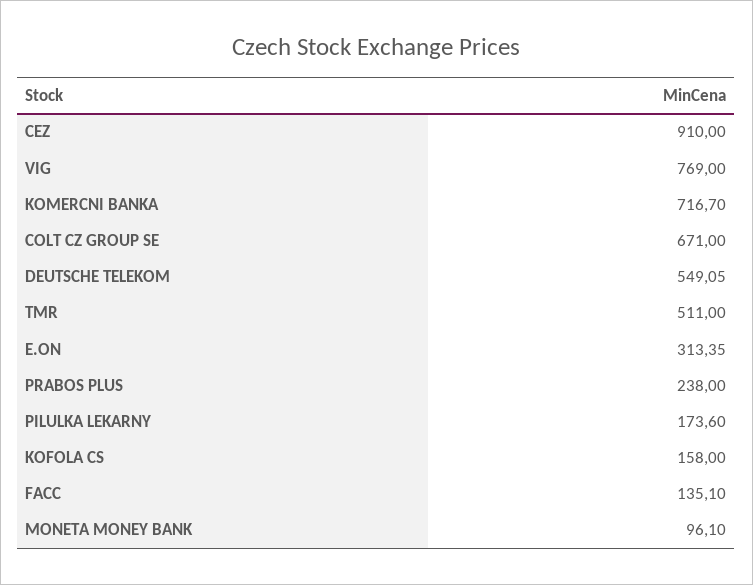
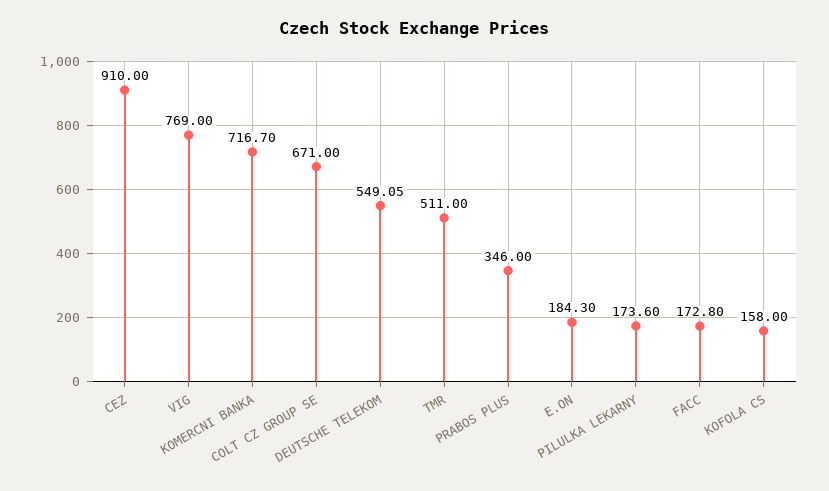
  {
    "CEZ": 910,
    "VIG": 769,
    "KOMERCNI BANKA": 716.7,
    "COLT CZ GROUP SE": 671,
    "DEUTSCHE TELEKOM": 549.05,
    "TMR": 511,
-   "E.ON": 313.35,
+   "E.ON": 184.3,
-   "PRABOS PLUS": 238,
+   "PRABOS PLUS": 346,
    "PILULKA LEKARNY": 173.6,
    "KOFOLA CS": 158,
-   "FACC": 135.1,
+   "FACC": 172.8
-   "MONETA MONEY BANK": 96.1
  }

